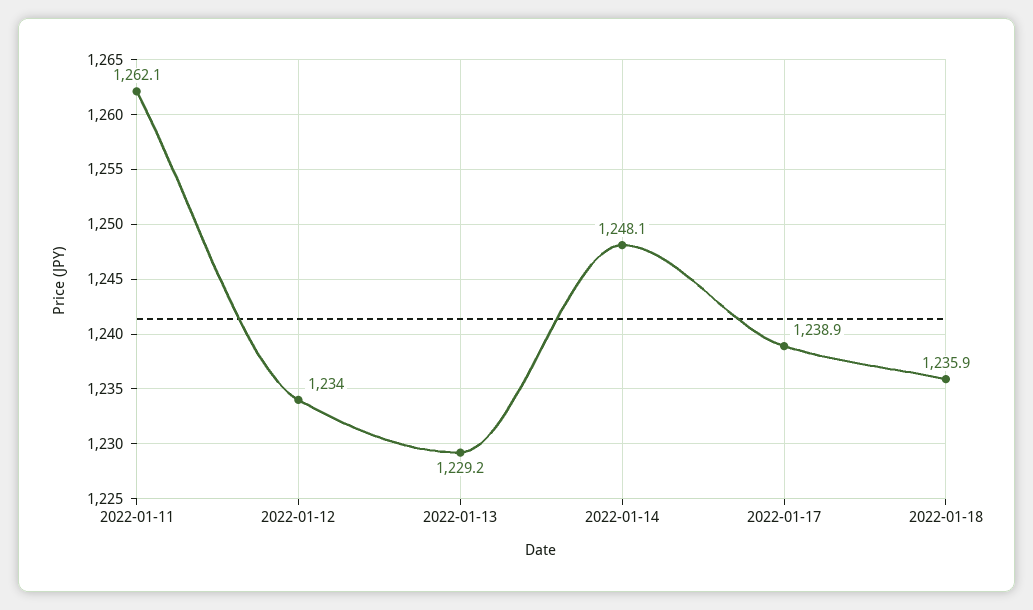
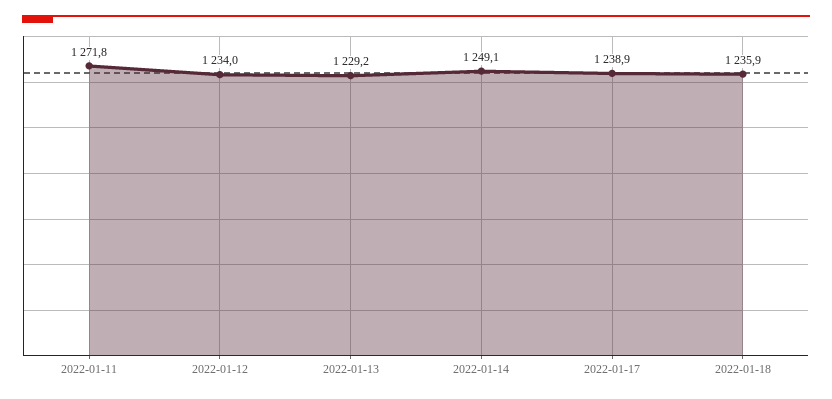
  {
-   "2022-01-11": 1262.1,
+   "2022-01-11": 1271.8,
    "2022-01-12": 1234,
    "2022-01-13": 1229.2,
-   "2022-01-14": 1248.1,
+   "2022-01-14": 1249.1,
    "2022-01-17": 1238.9,
    "2022-01-18": 1235.9
  }

